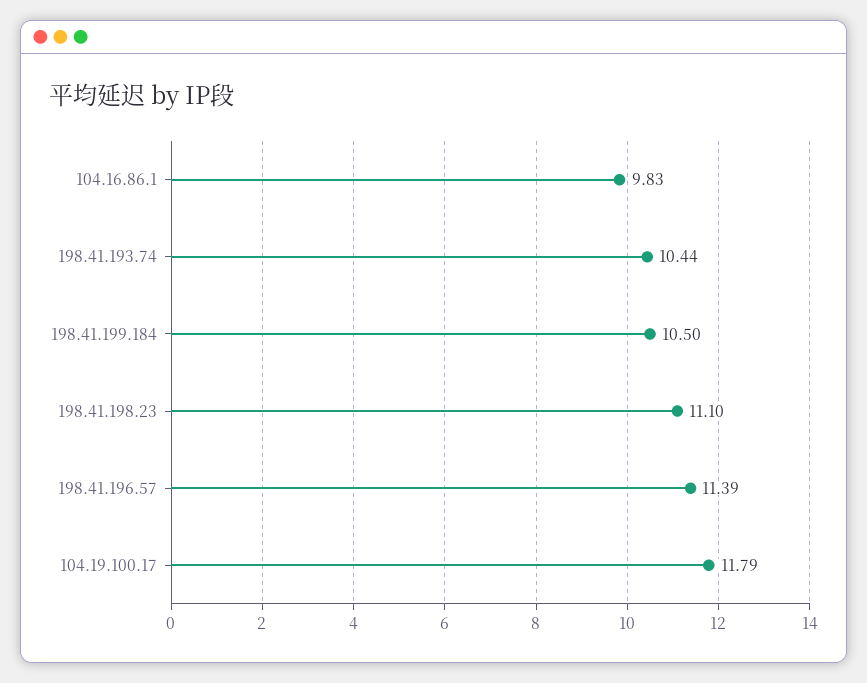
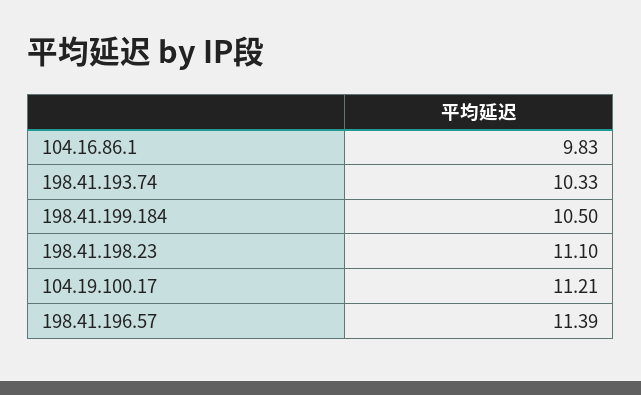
  {
    "104.16.86.1": 9.83,
-   "198.41.193.74": 10.44,
+   "198.41.193.74": 10.33,
    "198.41.199.184": 10.5,
    "198.41.198.23": 11.1,
    "198.41.196.57": 11.39,
-   "104.19.100.17": 11.79
+   "104.19.100.17": 11.21
  }

